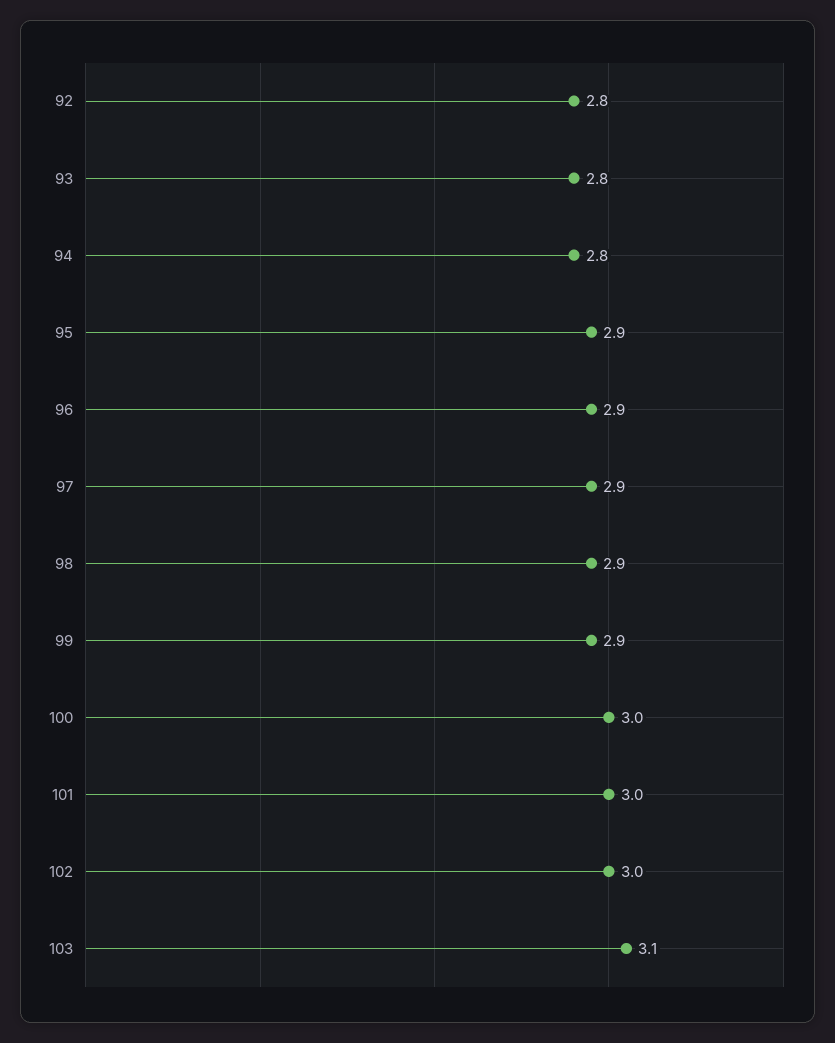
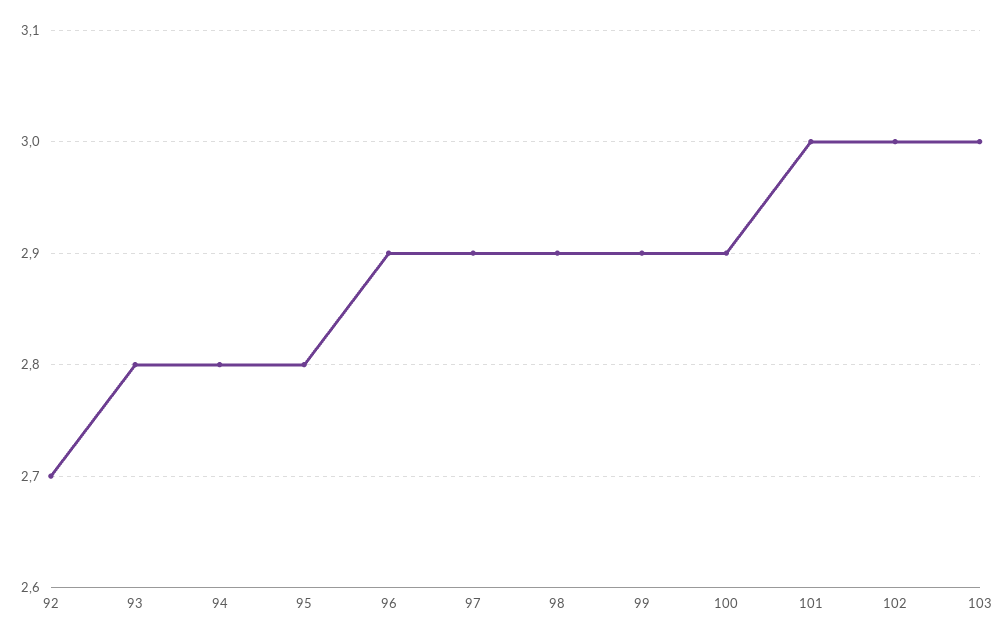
  {
-   "92": 2.8,
+   "92": 2.7,
    "93": 2.8,
    "94": 2.8,
-   "95": 2.9,
+   "95": 2.8,
    "96": 2.9,
    "97": 2.9,
    "98": 2.9,
    "99": 2.9,
-   "100": 3,
+   "100": 2.9,
    "101": 3,
    "102": 3,
-   "103": 3.1
+   "103": 3
  }

